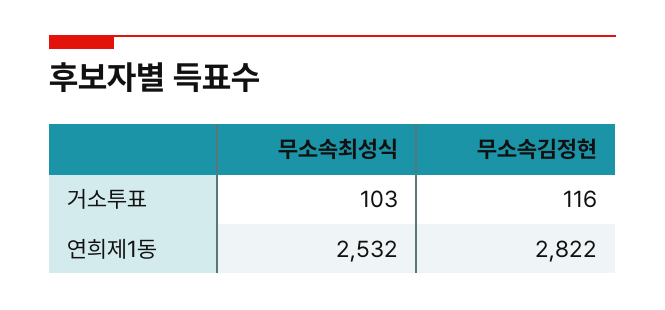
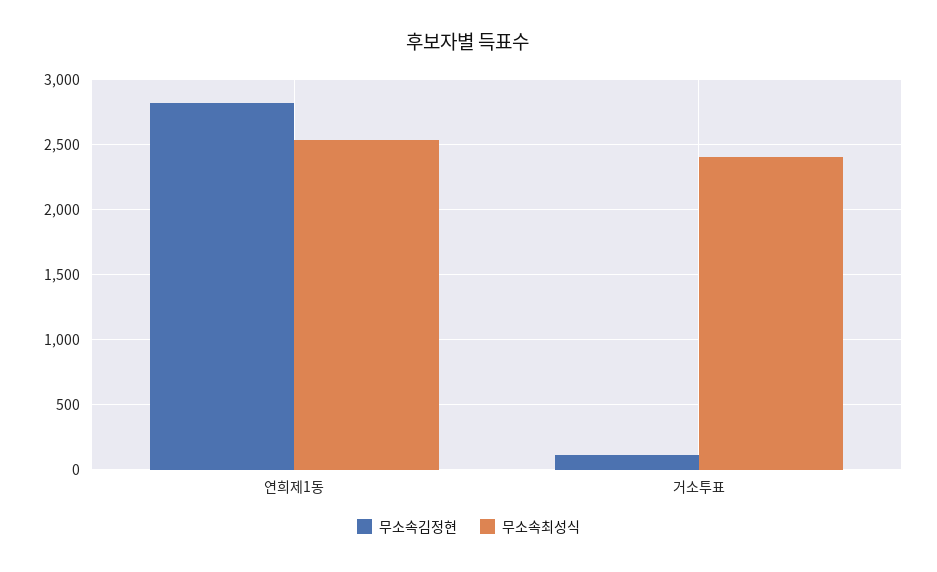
  {
    "무소속최성식": {
-     "거소투표": 103,
+     "거소투표": 2400,
      "연희제1동": 2532
    },
    "무소속김정현": {
      "거소투표": 116,
      "연희제1동": 2822
    }
  }

